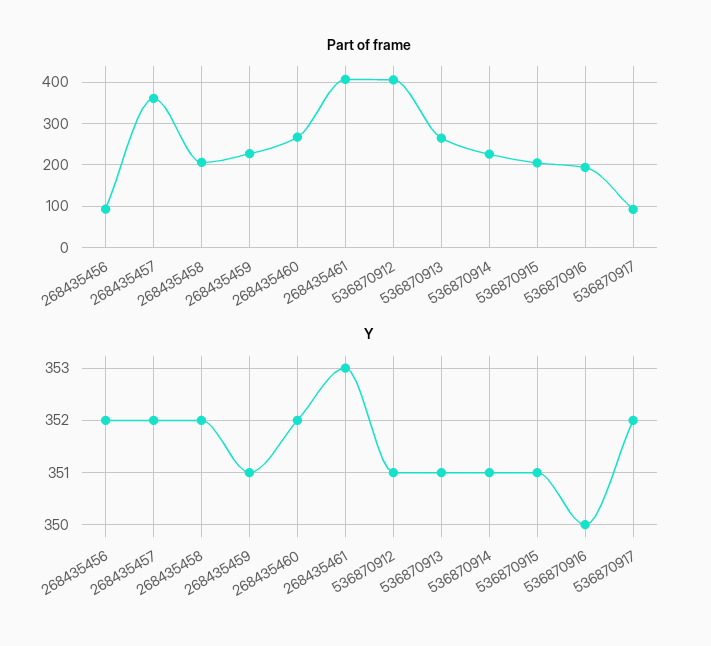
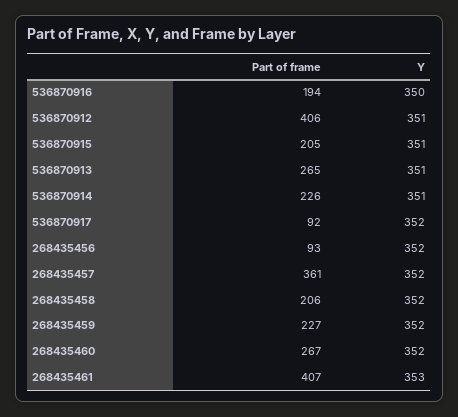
  {
    "Part of frame": {
      "268435456": 93,
      "268435457": 361,
      "268435458": 206,
      "268435459": 227,
      "268435460": 267,
      "268435461": 407,
      "536870912": 406,
      "536870913": 265,
      "536870914": 226,
      "536870915": 205,
      "536870916": 194,
      "536870917": 92
    },
    "Y": {
      "268435456": 352,
      "268435457": 352,
      "268435458": 352,
-     "268435459": 351,
+     "268435459": 352,
      "268435460": 352,
      "268435461": 353,
      "536870912": 351,
      "536870913": 351,
      "536870914": 351,
      "536870915": 351,
      "536870916": 350,
      "536870917": 352
    }
  }

